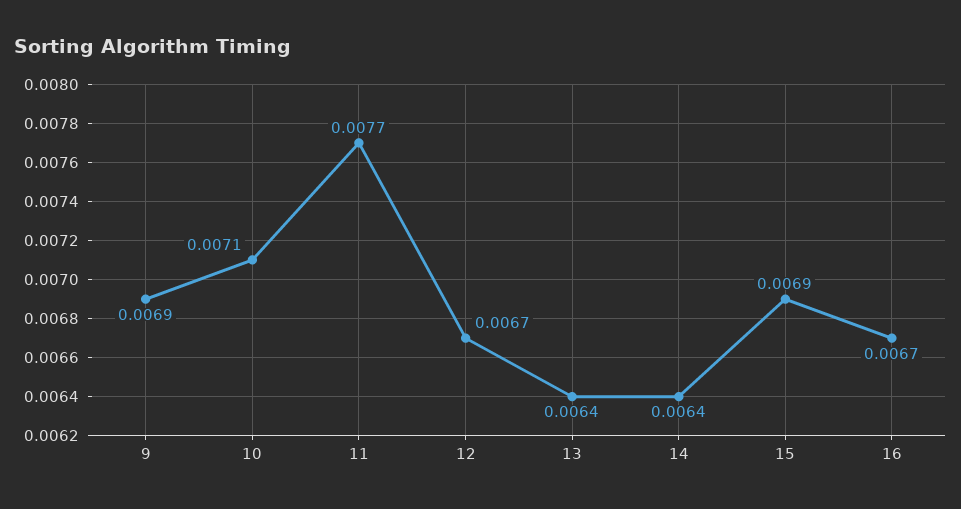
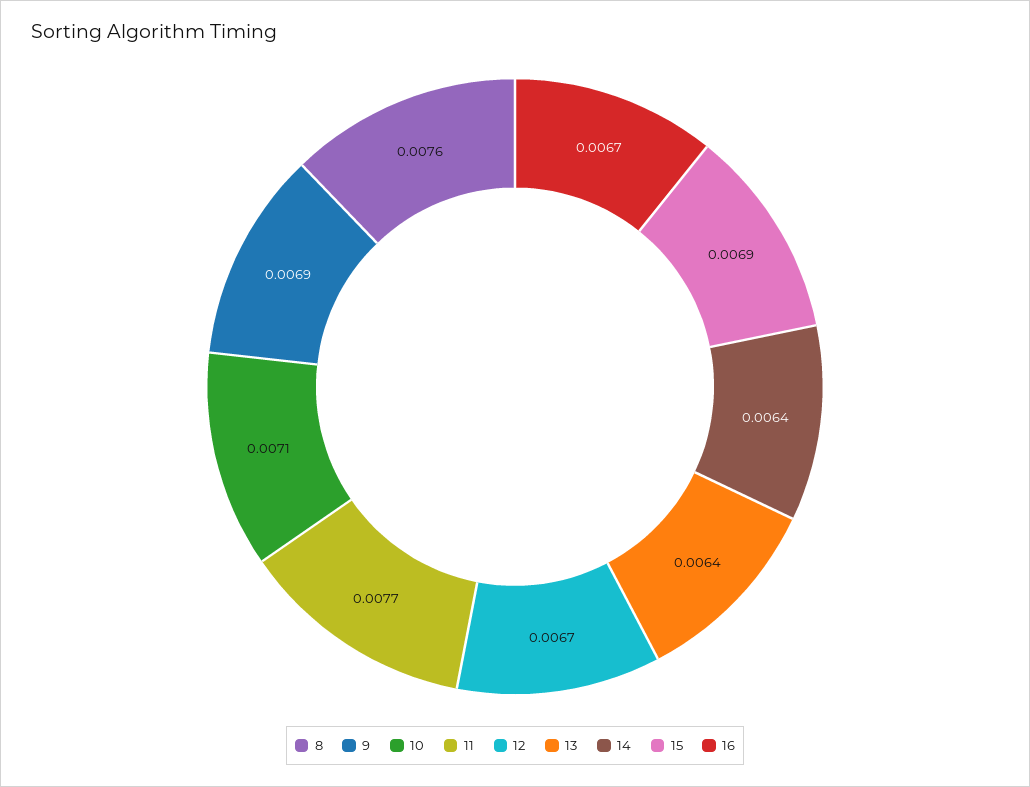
  {
    "9": 0.0069,
    "10": 0.0071,
    "11": 0.0077,
    "12": 0.0067,
    "13": 0.0064,
    "14": 0.0064,
    "15": 0.0069,
-   "16": 0.0067
+   "16": 0.0067,
+   "8": 0.0076
  }

